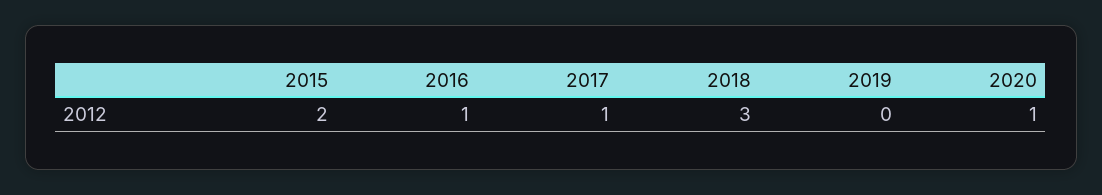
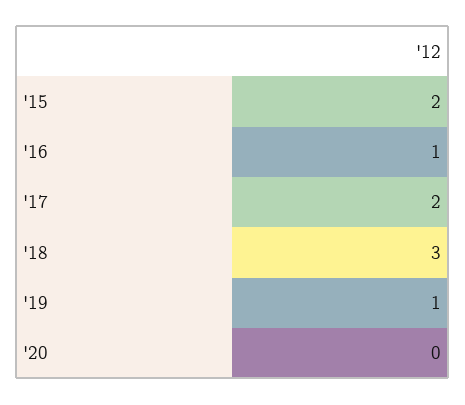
  {
    "2015": 2,
    "2016": 1,
-   "2017": 1,
+   "2017": 2,
    "2018": 3,
-   "2019": 0,
+   "2019": 1,
-   "2020": 1
+   "2020": 0
  }

